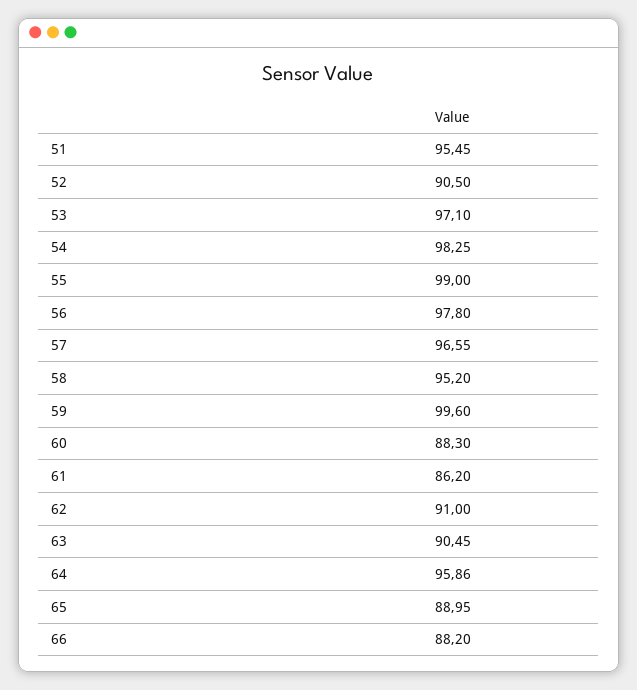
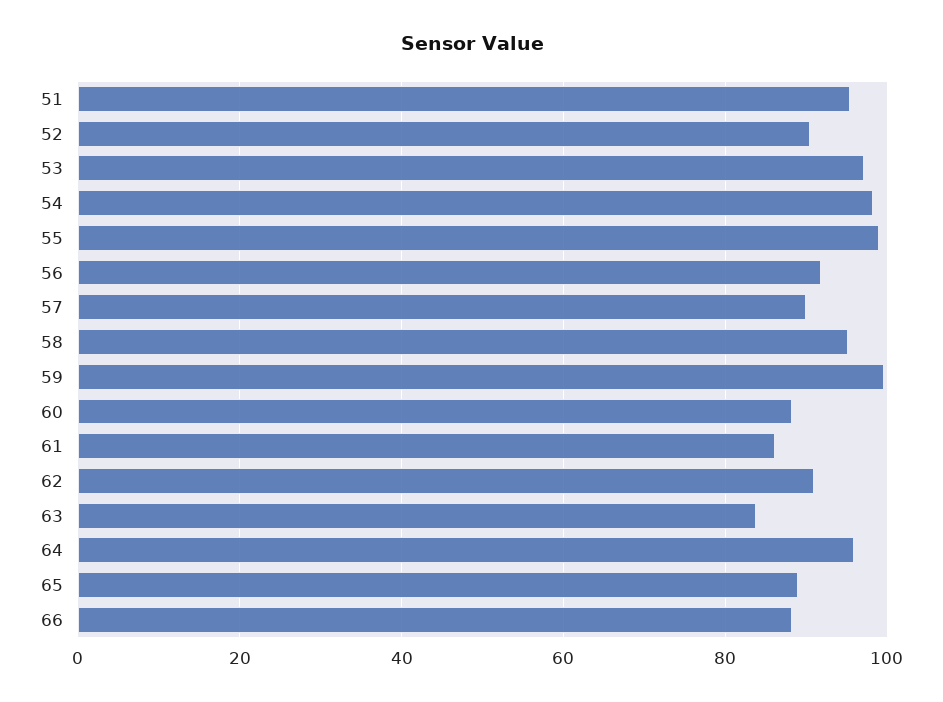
  {
    "51": 95.45,
    "52": 90.5,
    "53": 97.1,
    "54": 98.25,
    "55": 99,
-   "56": 97.8,
+   "56": 92,
-   "57": 96.55,
+   "57": 90,
    "58": 95.2,
    "59": 99.6,
    "60": 88.3,
    "61": 86.2,
    "62": 91,
-   "63": 90.45,
+   "63": 84,
    "64": 95.86,
    "65": 88.95,
    "66": 88.2
  }

